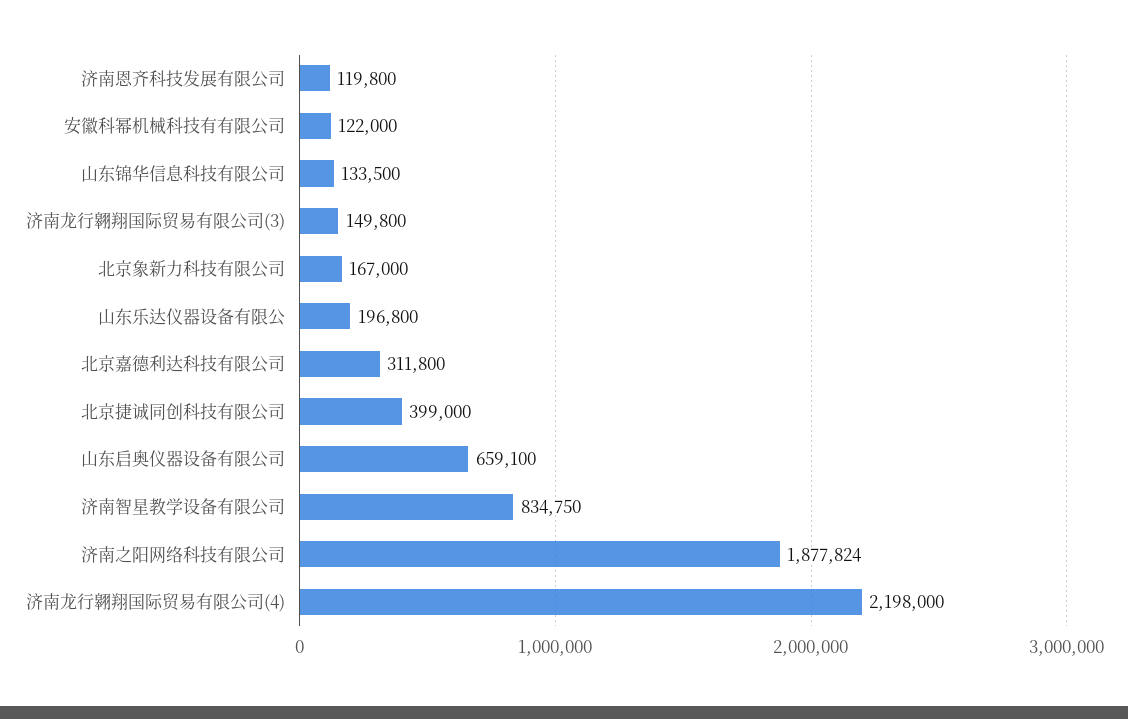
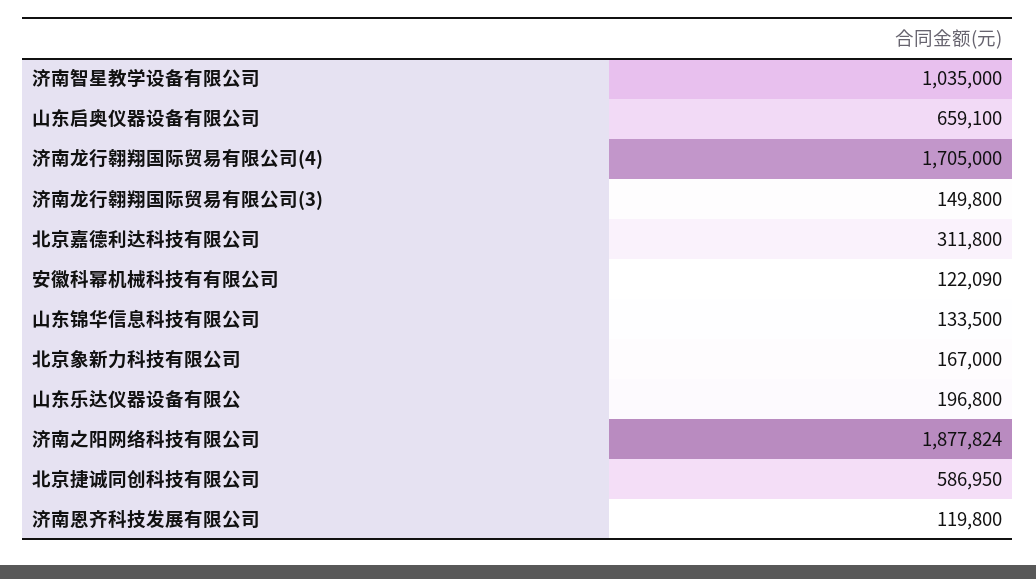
  {
    "济南恩齐科技发展有限公司": 119800,
-   "安徽科幂机械科技有有限公司": 122000,
+   "安徽科幂机械科技有有限公司": 122090,
    "山东锦华信息科技有限公司": 133500,
    "济南龙行翱翔国际贸易有限公司(3)": 149800,
    "北京象新力科技有限公司": 167000,
    "山东乐达仪器设备有限公": 196800,
    "北京嘉德利达科技有限公司": 311800,
-   "北京捷诚同创科技有限公司": 399000,
+   "北京捷诚同创科技有限公司": 586950,
    "山东启奥仪器设备有限公司": 659100,
-   "济南智星教学设备有限公司": 834750,
+   "济南智星教学设备有限公司": 1035000,
    "济南之阳网络科技有限公司": 1877824,
-   "济南龙行翱翔国际贸易有限公司(4)": 2198000
+   "济南龙行翱翔国际贸易有限公司(4)": 1705000
  }

